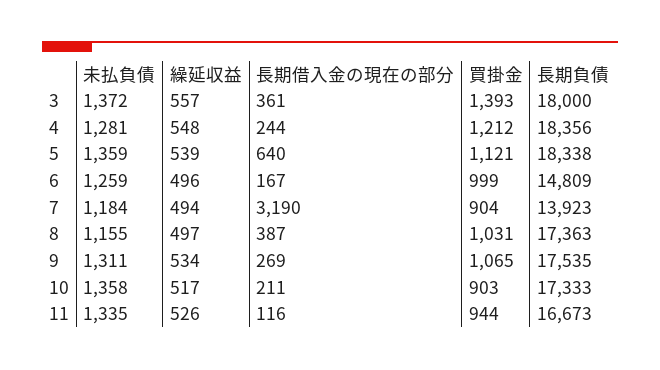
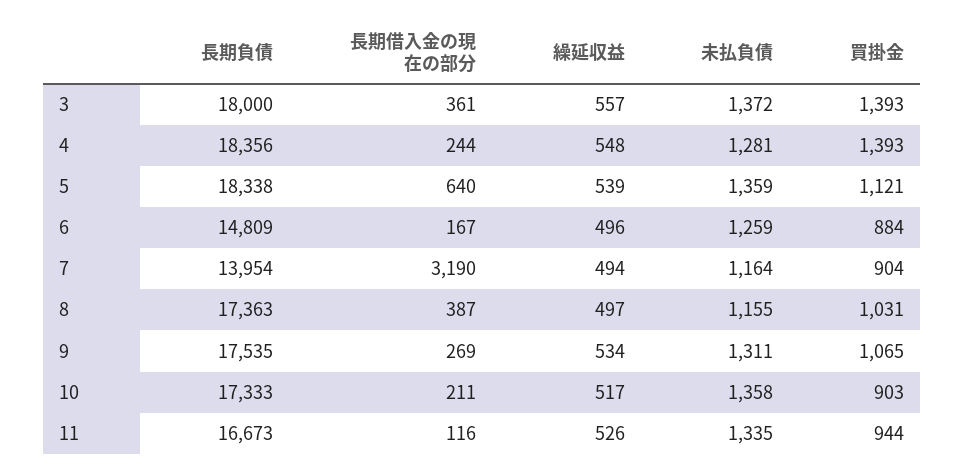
  {
    "未払負債": {
      "3": 1372,
      "4": 1281,
      "5": 1359,
      "6": 1259,
-     "7": 1184,
+     "7": 1164,
      "8": 1155,
      "9": 1311,
      "10": 1358,
      "11": 1335
    },
    "繰延収益": {
      "3": 557,
      "4": 548,
      "5": 539,
      "6": 496,
      "7": 494,
      "8": 497,
      "9": 534,
      "10": 517,
      "11": 526
    },
    "長期借入金の現在の部分": {
      "3": 361,
      "4": 244,
      "5": 640,
      "6": 167,
      "7": 3190,
      "8": 387,
      "9": 269,
      "10": 211,
      "11": 116
    },
    "買掛金": {
      "3": 1393,
-     "4": 1212,
+     "4": 1393,
      "5": 1121,
-     "6": 999,
+     "6": 884,
      "7": 904,
      "8": 1031,
      "9": 1065,
      "10": 903,
      "11": 944
    },
    "長期負債": {
      "3": 18000,
      "4": 18356,
      "5": 18338,
      "6": 14809,
-     "7": 13923,
+     "7": 13954,
      "8": 17363,
      "9": 17535,
      "10": 17333,
      "11": 16673
    }
  }

